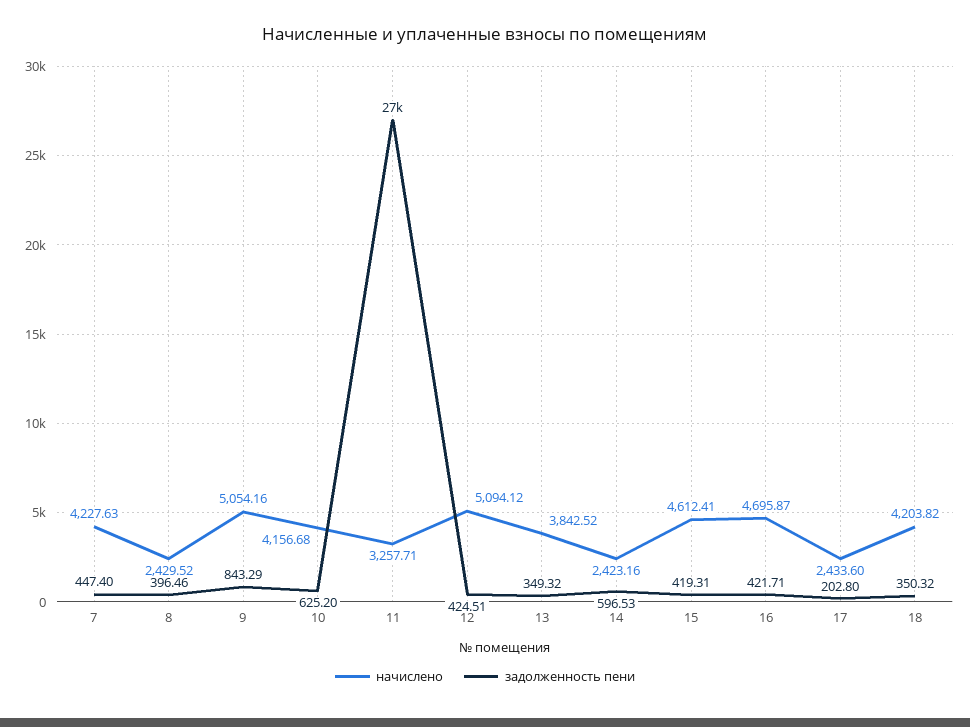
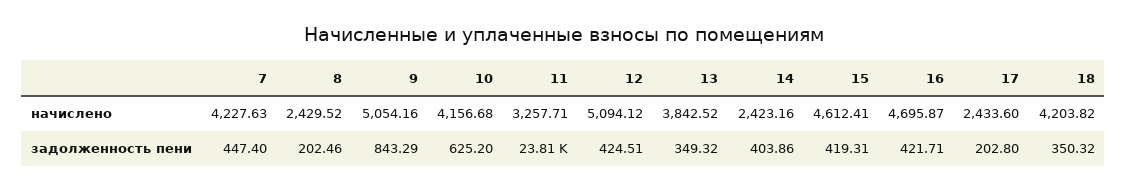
  {
    "начислено": {
      "7": 4227.63,
      "8": 2429.52,
      "9": 5054.16,
      "10": 4156.68,
      "11": 3257.71,
      "12": 5094.12,
      "13": 3842.52,
      "14": 2423.16,
      "15": 4612.41,
      "16": 4695.87,
      "17": 2433.6,
      "18": 4203.82
    },
    "задолженность пени": {
      "7": 447.4,
-     "8": 396.46,
+     "8": 202.46,
      "9": 843.29,
      "10": 625.2,
-     "11": 27000,
+     "11": 23810,
      "12": 424.51,
      "13": 349.32,
-     "14": 596.53,
+     "14": 403.86,
      "15": 419.31,
      "16": 421.71,
      "17": 202.8,
      "18": 350.32
    }
  }

